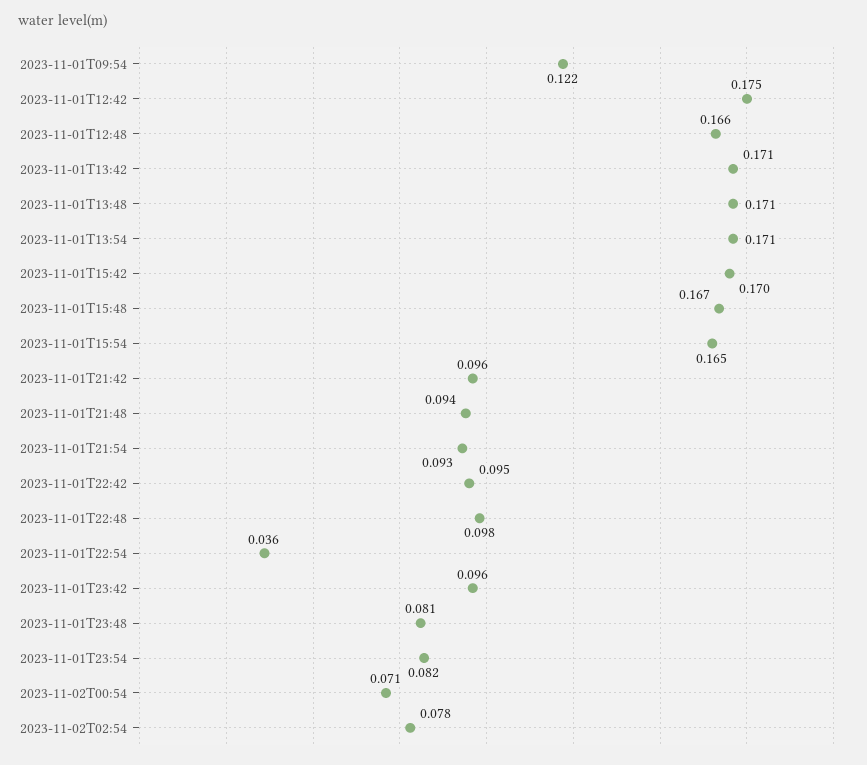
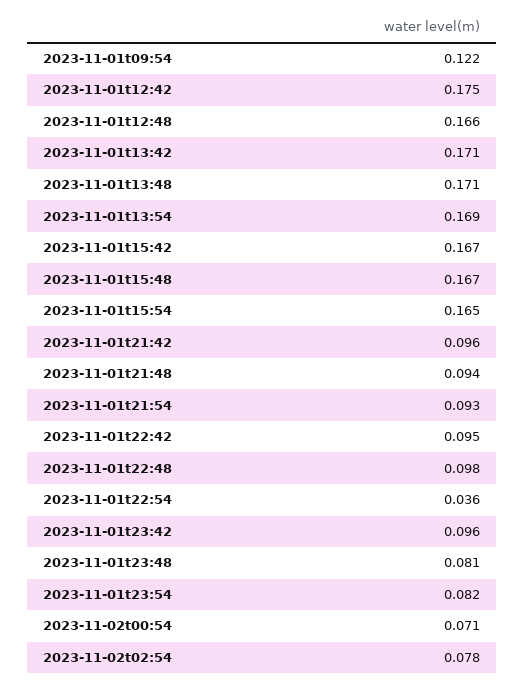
  {
    "2023-11-01T09:54": 0.122,
    "2023-11-01T12:42": 0.175,
    "2023-11-01T12:48": 0.166,
    "2023-11-01T13:42": 0.171,
    "2023-11-01T13:48": 0.171,
-   "2023-11-01T13:54": 0.171,
+   "2023-11-01T13:54": 0.169,
-   "2023-11-01T15:42": 0.17,
+   "2023-11-01T15:42": 0.167,
    "2023-11-01T15:48": 0.167,
    "2023-11-01T15:54": 0.165,
    "2023-11-01T21:42": 0.096,
    "2023-11-01T21:48": 0.094,
    "2023-11-01T21:54": 0.093,
    "2023-11-01T22:42": 0.095,
    "2023-11-01T22:48": 0.098,
    "2023-11-01T22:54": 0.036,
    "2023-11-01T23:42": 0.096,
    "2023-11-01T23:48": 0.081,
    "2023-11-01T23:54": 0.082,
    "2023-11-02T00:54": 0.071,
    "2023-11-02T02:54": 0.078
  }

